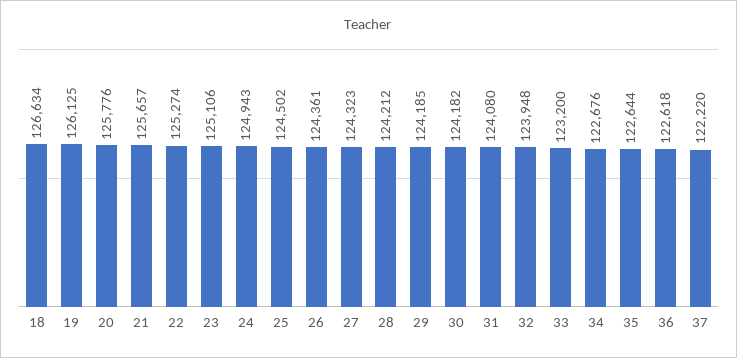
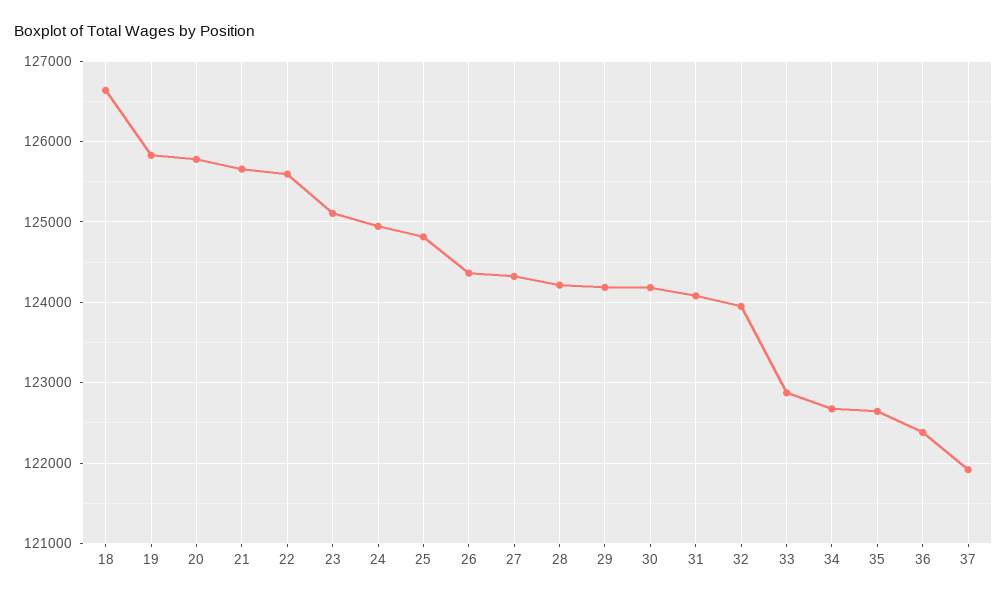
  {
    "18": 126634,
-   "19": 126125,
+   "19": 125800,
    "20": 125776,
    "21": 125657,
-   "22": 125274,
+   "22": 125600,
    "23": 125106,
    "24": 124943,
-   "25": 124502,
+   "25": 124800,
    "26": 124361,
    "27": 124323,
    "28": 124212,
    "29": 124185,
    "30": 124182,
    "31": 124080,
    "32": 123948,
-   "33": 123200,
+   "33": 122900,
    "34": 122676,
    "35": 122644,
-   "36": 122618,
+   "36": 122400,
-   "37": 122220
+   "37": 121900
  }

